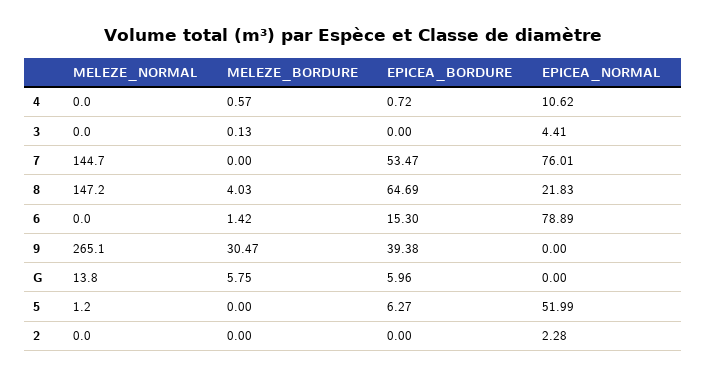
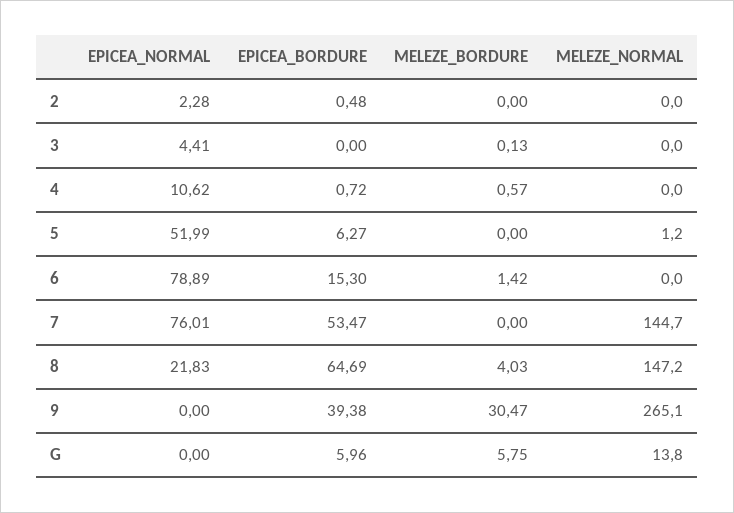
  {
    "MELEZE_NORMAL": {
      "4": 0,
      "3": 0,
      "7": 144.7,
      "8": 147.2,
      "6": 0,
      "9": 265.1,
      "G": 13.8,
      "5": 1.2,
      "2": 0
    },
    "MELEZE_BORDURE": {
      "4": 0.57,
      "3": 0.13,
      "7": 0,
      "8": 4.03,
      "6": 1.42,
      "9": 30.47,
      "G": 5.75,
      "5": 0,
      "2": 0
    },
    "EPICEA_BORDURE": {
      "4": 0.72,
      "3": 0,
      "7": 53.47,
      "8": 64.69,
      "6": 15.3,
      "9": 39.38,
      "G": 5.96,
      "5": 6.27,
-     "2": 0
+     "2": 0.48
    },
    "EPICEA_NORMAL": {
      "4": 10.62,
      "3": 4.41,
      "7": 76.01,
      "8": 21.83,
      "6": 78.89,
      "9": 0,
      "G": 0,
      "5": 51.99,
      "2": 2.28
    }
  }

